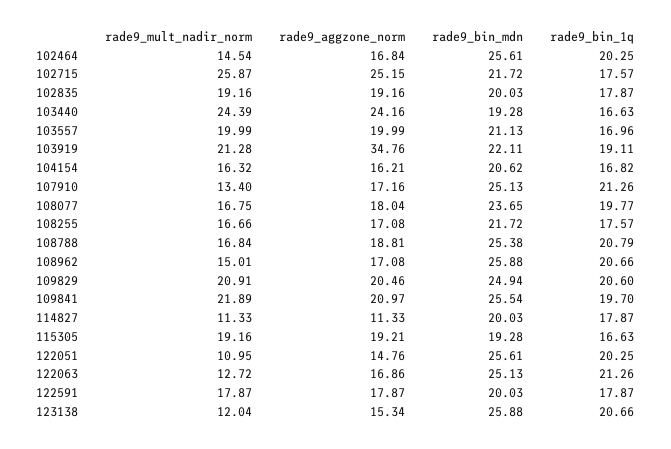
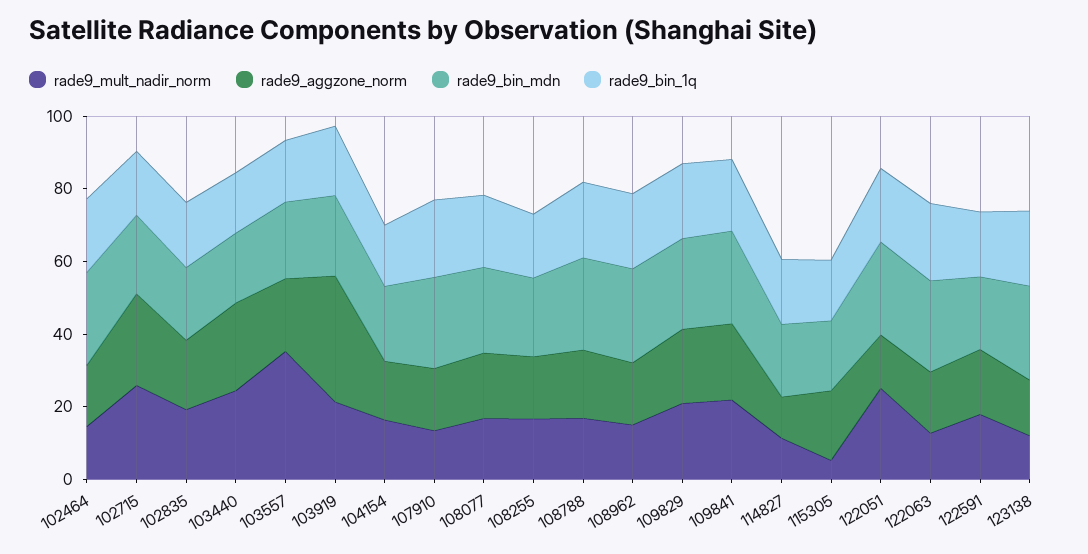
  {
    "rade9_mult_nadir_norm": {
      "102464": 14.54,
      "102715": 25.87,
      "102835": 19.16,
      "103440": 24.39,
-     "103557": 19.99,
+     "103557": 35,
      "103919": 21.28,
      "104154": 16.32,
      "107910": 13.4,
      "108077": 16.75,
      "108255": 16.66,
      "108788": 16.84,
      "108962": 15.01,
      "109829": 20.91,
      "109841": 21.89,
      "114827": 11.33,
-     "115305": 19.16,
+     "115305": 5,
-     "122051": 10.95,
+     "122051": 25,
      "122063": 12.72,
      "122591": 17.87,
      "123138": 12.04
    },
    "rade9_aggzone_norm": {
      "102464": 16.84,
      "102715": 25.15,
      "102835": 19.16,
      "103440": 24.16,
      "103557": 19.99,
      "103919": 34.76,
      "104154": 16.21,
      "107910": 17.16,
      "108077": 18.04,
      "108255": 17.08,
      "108788": 18.81,
      "108962": 17.08,
      "109829": 20.46,
      "109841": 20.97,
      "114827": 11.33,
      "115305": 19.21,
      "122051": 14.76,
      "122063": 16.86,
      "122591": 17.87,
      "123138": 15.34
    },
    "rade9_bin_mdn": {
      "102464": 25.61,
      "102715": 21.72,
      "102835": 20.03,
      "103440": 19.28,
      "103557": 21.13,
      "103919": 22.11,
      "104154": 20.62,
      "107910": 25.13,
      "108077": 23.65,
      "108255": 21.72,
      "108788": 25.38,
      "108962": 25.88,
      "109829": 24.94,
      "109841": 25.54,
      "114827": 20.03,
      "115305": 19.28,
      "122051": 25.61,
      "122063": 25.13,
      "122591": 20.03,
      "123138": 25.88
    },
    "rade9_bin_1q": {
      "102464": 20.25,
      "102715": 17.57,
      "102835": 17.87,
      "103440": 16.63,
      "103557": 16.96,
      "103919": 19.11,
      "104154": 16.82,
      "107910": 21.26,
      "108077": 19.77,
      "108255": 17.57,
      "108788": 20.79,
      "108962": 20.66,
      "109829": 20.6,
      "109841": 19.7,
      "114827": 17.87,
      "115305": 16.63,
      "122051": 20.25,
      "122063": 21.26,
      "122591": 17.87,
      "123138": 20.66
    }
  }

